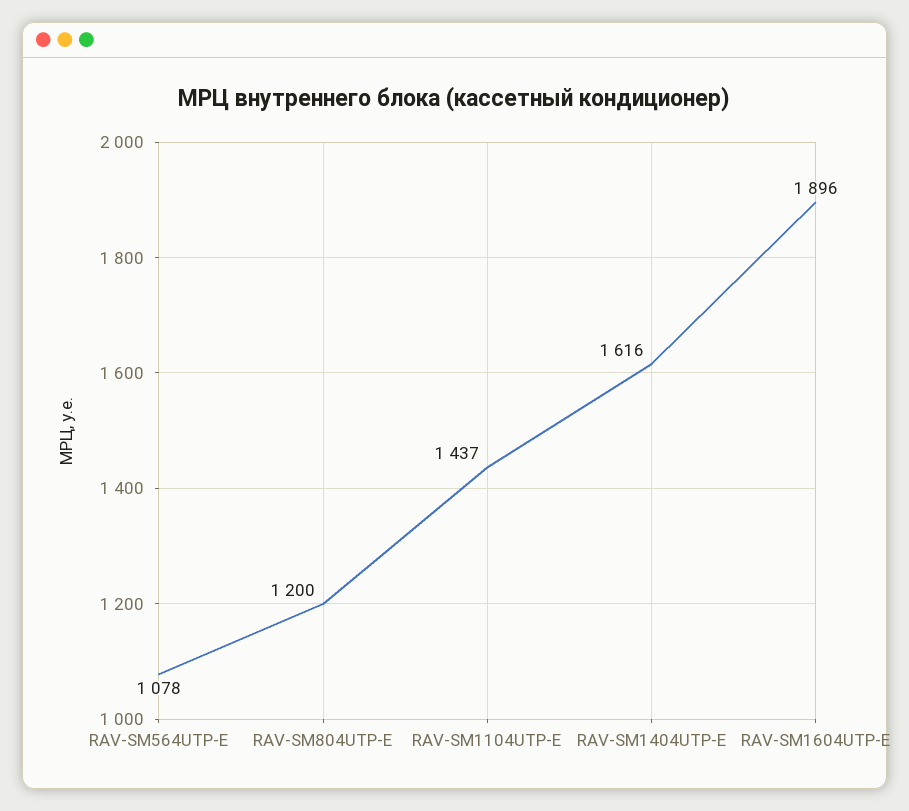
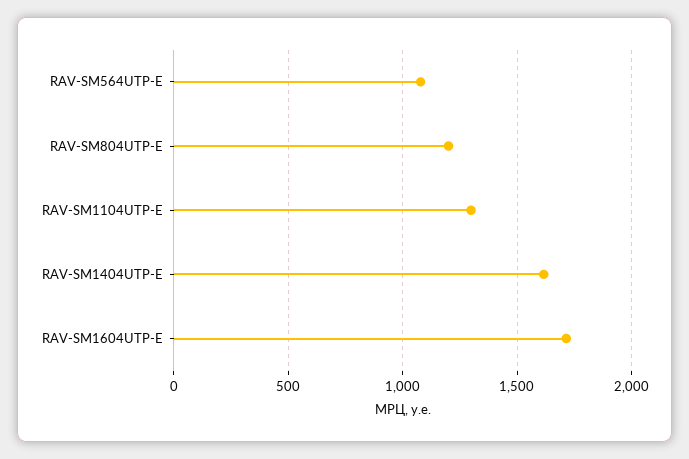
  {
    "RAV-SM564UTP-E": 1078,
    "RAV-SM804UTP-E": 1200,
-   "RAV-SM1104UTP-E": 1437,
+   "RAV-SM1104UTP-E": 1300,
    "RAV-SM1404UTP-E": 1616,
-   "RAV-SM1604UTP-E": 1896
+   "RAV-SM1604UTP-E": 1700
  }

